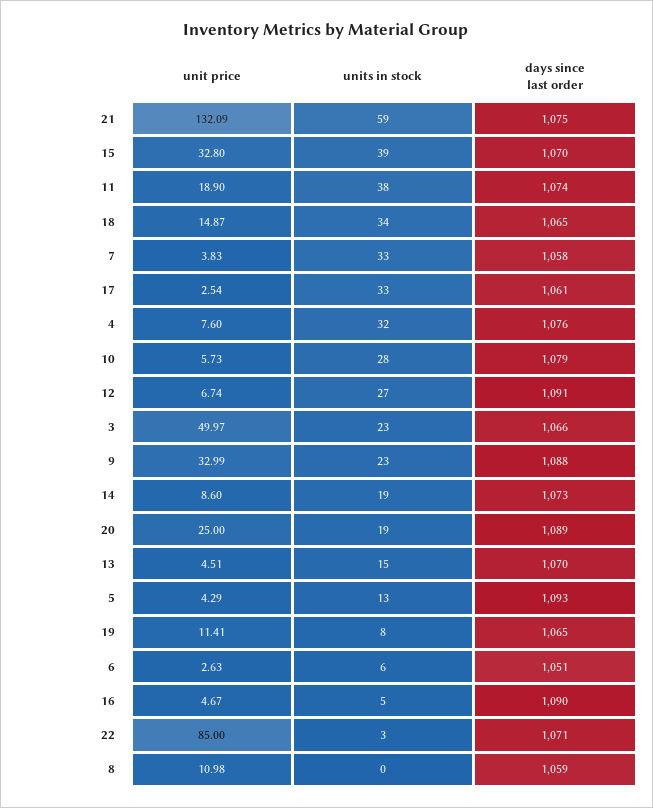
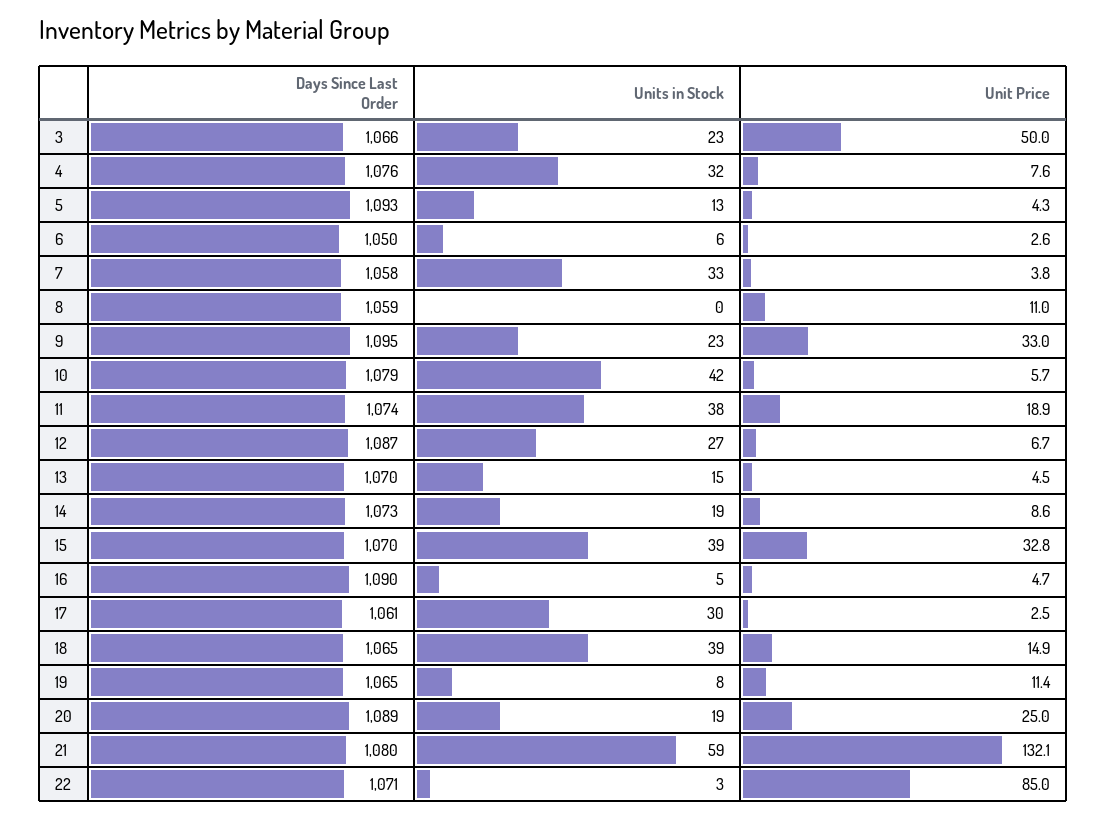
  {
    "unit price": {
      "21": 132.09,
      "15": 32.8,
      "11": 18.9,
      "18": 14.87,
      "7": 3.83,
      "17": 2.54,
      "4": 7.6,
      "10": 5.73,
      "12": 6.74,
      "3": 49.97,
      "9": 32.99,
      "14": 8.6,
      "20": 25,
      "13": 4.51,
      "5": 4.29,
      "19": 11.41,
      "6": 2.63,
      "16": 4.67,
      "22": 85,
      "8": 10.98
    },
    "units in stock": {
      "21": 59,
      "15": 39,
      "11": 38,
-     "18": 34,
+     "18": 39,
      "7": 33,
-     "17": 33,
+     "17": 30,
      "4": 32,
-     "10": 28,
+     "10": 42,
      "12": 27,
      "3": 23,
      "9": 23,
      "14": 19,
      "20": 19,
      "13": 15,
      "5": 13,
      "19": 8,
      "6": 6,
      "16": 5,
      "22": 3,
      "8": 0
    },
    "days since last order": {
-     "21": 1075,
+     "21": 1080,
      "15": 1070,
      "11": 1074,
      "18": 1065,
      "7": 1058,
      "17": 1061,
      "4": 1076,
      "10": 1079,
-     "12": 1091,
+     "12": 1087,
      "3": 1066,
-     "9": 1088,
+     "9": 1095,
      "14": 1073,
      "20": 1089,
      "13": 1070,
      "5": 1093,
      "19": 1065,
-     "6": 1051,
+     "6": 1050,
      "16": 1090,
      "22": 1071,
      "8": 1059
    }
  }

